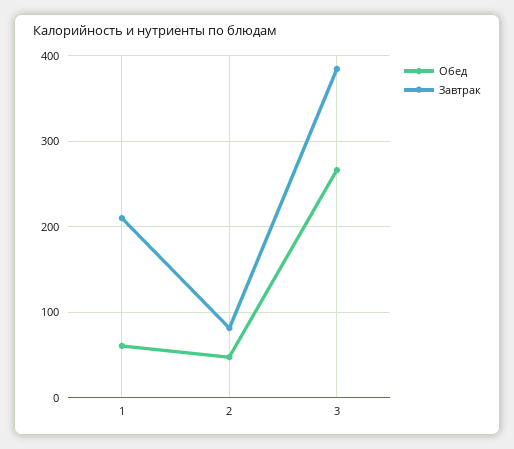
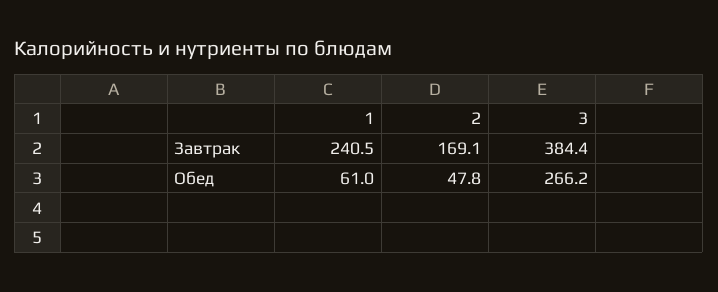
  {
    "Обед": {
      "1": 61,
      "2": 47.8,
      "3": 266.2
    },
    "Завтрак": {
-     "1": 210,
+     "1": 240.5,
-     "2": 80,
+     "2": 169.1,
      "3": 384.4
    }
  }

